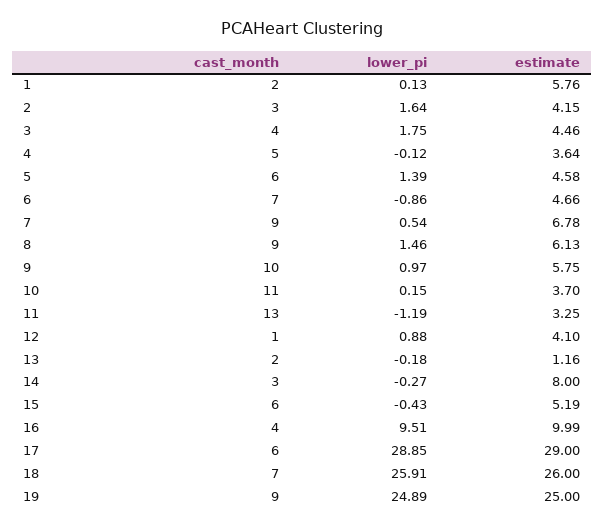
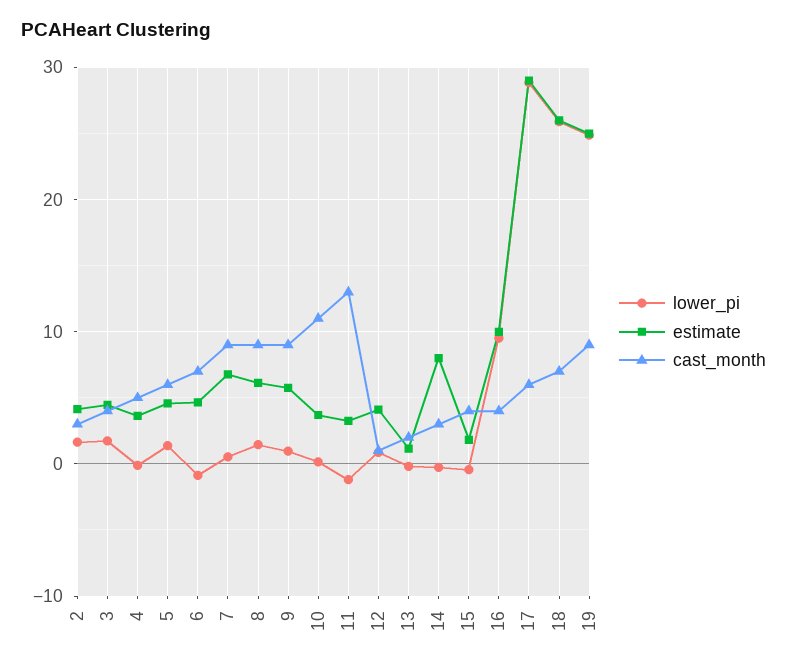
  {
    "cast_month": {
-     "1": 2,
      "2": 3,
      "3": 4,
      "4": 5,
      "5": 6,
      "6": 7,
      "7": 9,
      "8": 9,
-     "9": 10,
+     "9": 9,
      "10": 11,
      "11": 13,
      "12": 1,
      "13": 2,
      "14": 3,
-     "15": 6,
+     "15": 4,
      "16": 4,
      "17": 6,
      "18": 7,
      "19": 9
    },
    "lower_pi": {
-     "1": 0.13,
      "2": 1.64,
      "3": 1.75,
      "4": -0.12,
      "5": 1.39,
      "6": -0.86,
      "7": 0.54,
      "8": 1.46,
      "9": 0.97,
      "10": 0.15,
      "11": -1.19,
      "12": 0.88,
      "13": -0.18,
      "14": -0.27,
      "15": -0.43,
      "16": 9.51,
      "17": 28.85,
      "18": 25.91,
      "19": 24.89
    },
    "estimate": {
-     "1": 5.76,
      "2": 4.15,
      "3": 4.46,
      "4": 3.64,
      "5": 4.58,
      "6": 4.66,
      "7": 6.78,
      "8": 6.13,
      "9": 5.75,
      "10": 3.7,
      "11": 3.25,
      "12": 4.1,
      "13": 1.16,
      "14": 8,
-     "15": 5.19,
+     "15": 2,
      "16": 9.99,
      "17": 29,
      "18": 26,
      "19": 25
    }
  }

